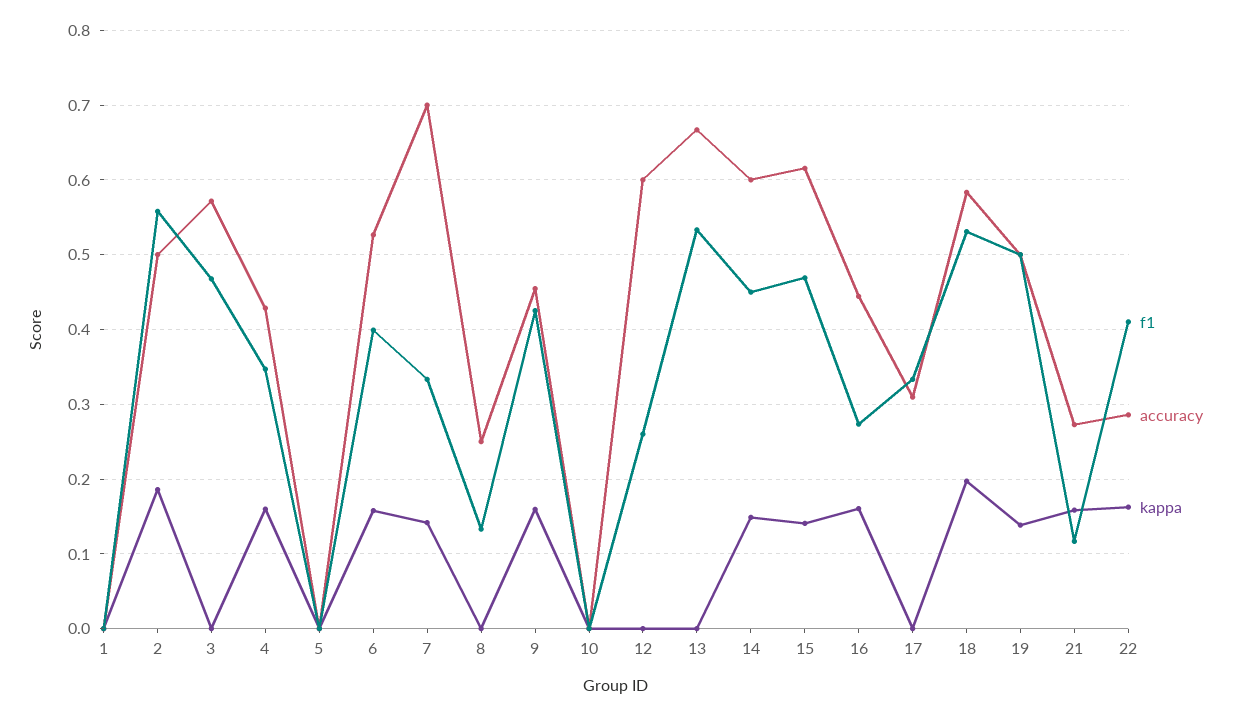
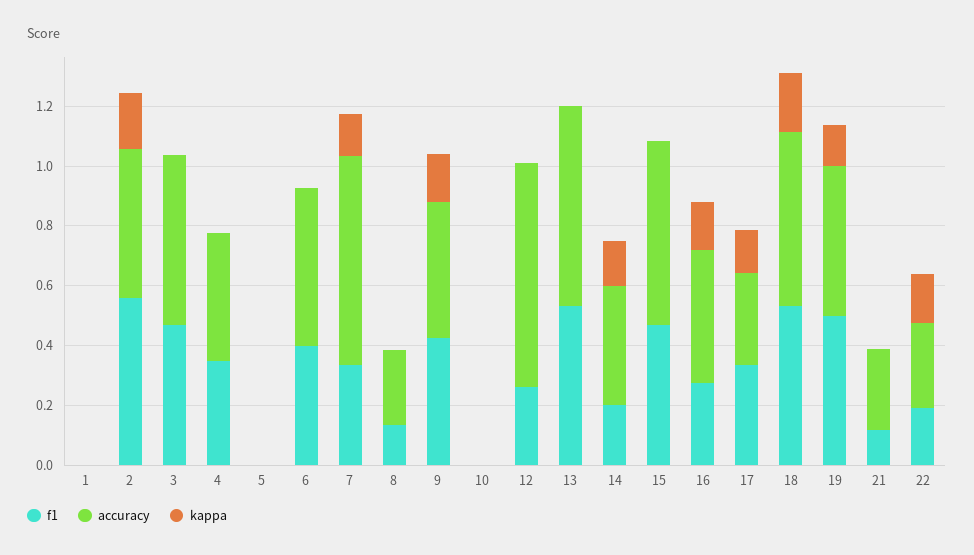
  {
    "f1": {
      "1": 0,
      "2": 0.56,
      "3": 0.47,
      "4": 0.35,
      "5": 0,
      "6": 0.4,
      "7": 0.33,
      "8": 0.13,
      "9": 0.43,
      "10": 0,
      "12": 0.26,
      "13": 0.53,
-     "14": 0.45,
+     "14": 0.2,
      "15": 0.47,
      "16": 0.27,
      "17": 0.33,
      "18": 0.53,
      "19": 0.5,
      "21": 0.12,
-     "22": 0.41
+     "22": 0.2
    },
    "accuracy": {
      "1": 0,
      "2": 0.5,
      "3": 0.57,
      "4": 0.43,
      "5": 0,
      "6": 0.53,
      "7": 0.7,
      "8": 0.25,
      "9": 0.45,
      "10": 0,
-     "12": 0.6,
+     "12": 0.75,
      "13": 0.67,
-     "14": 0.6,
+     "14": 0.4,
      "15": 0.62,
      "16": 0.44,
      "17": 0.31,
      "18": 0.58,
      "19": 0.5,
      "21": 0.27,
      "22": 0.29
    },
    "kappa": {
      "1": 0,
      "2": 0.19,
      "3": 0,
-     "4": 0.16,
+     "4": 0,
      "5": 0,
-     "6": 0.16,
+     "6": 0,
      "7": 0.14,
      "8": 0,
      "9": 0.16,
      "10": 0,
      "12": 0,
      "13": 0,
      "14": 0.15,
-     "15": 0.14,
+     "15": 0,
      "16": 0.16,
-     "17": 0,
+     "17": 0.15,
      "18": 0.2,
      "19": 0.14,
-     "21": 0.16,
+     "21": 0,
      "22": 0.16
    }
  }

